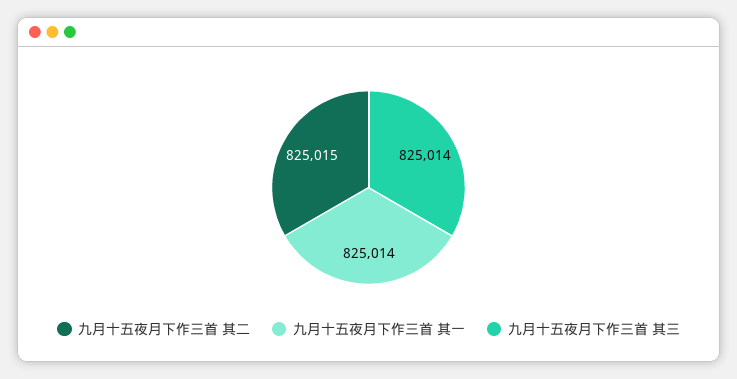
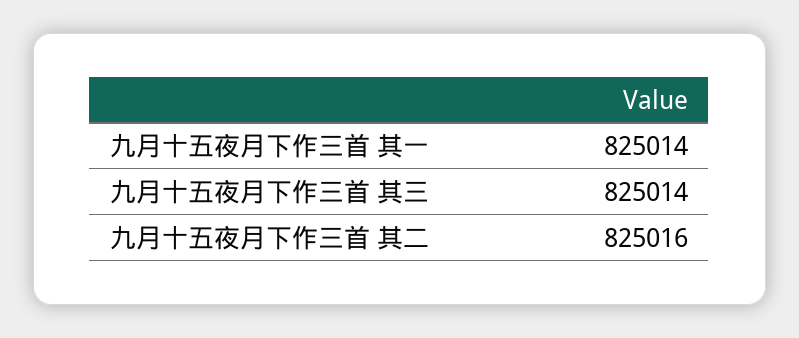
  {
-   "九月十五夜月下作三首 其二": 825015,
+   "九月十五夜月下作三首 其二": 825016,
    "九月十五夜月下作三首 其一": 825014,
    "九月十五夜月下作三首 其三": 825014
  }

